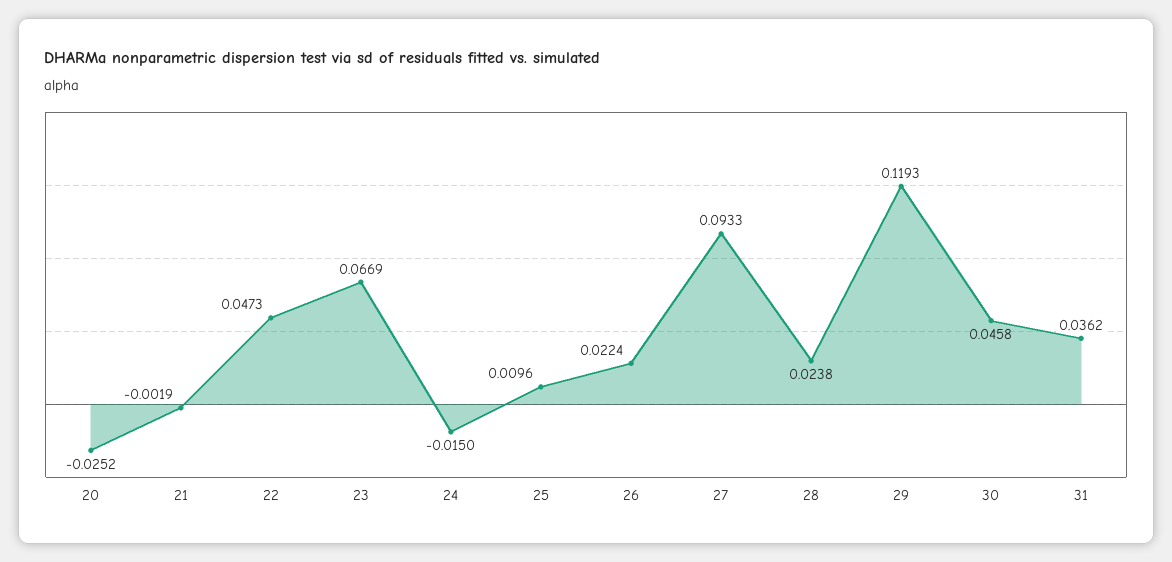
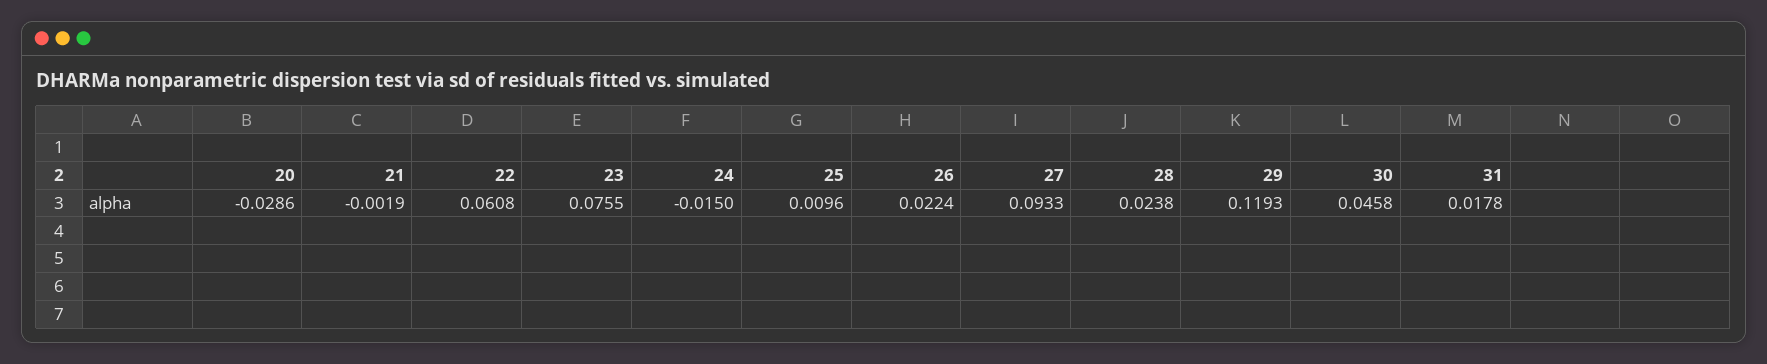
  {
-   "20": -0.0252,
+   "20": -0.0286,
    "21": -0.0019,
-   "22": 0.0473,
+   "22": 0.0608,
-   "23": 0.0669,
+   "23": 0.0755,
    "24": -0.015,
    "25": 0.0096,
    "26": 0.0224,
    "27": 0.0933,
    "28": 0.0238,
    "29": 0.1193,
    "30": 0.0458,
-   "31": 0.0362
+   "31": 0.0178
  }

